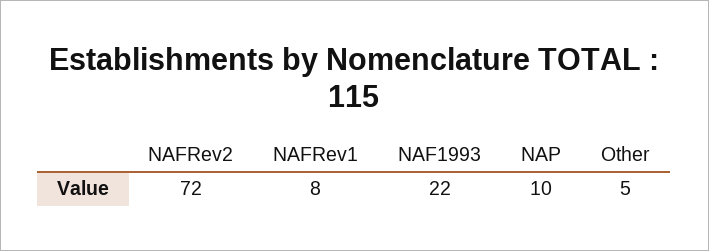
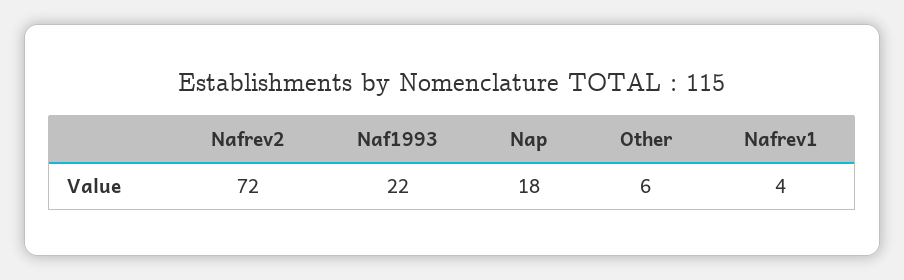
  {
    "NAFRev2": 72,
-   "NAFRev1": 8,
+   "NAFRev1": 4,
    "NAF1993": 22,
-   "NAP": 10,
+   "NAP": 18,
-   "Other": 5
+   "Other": 6
  }

